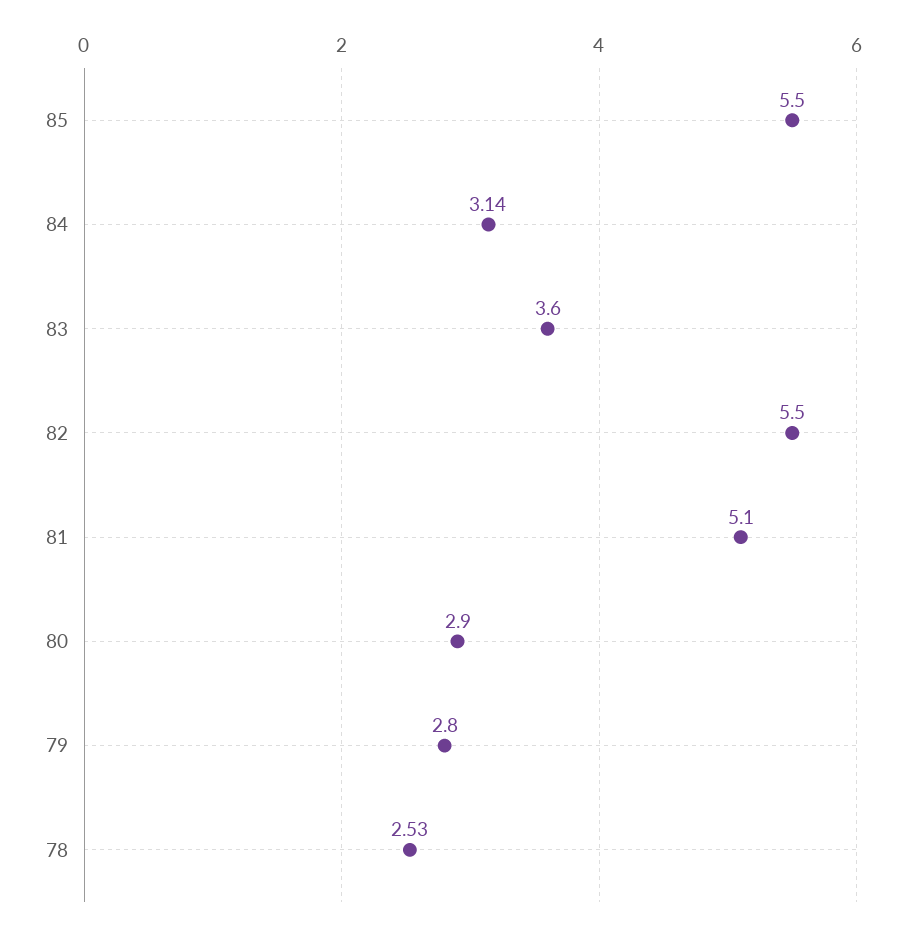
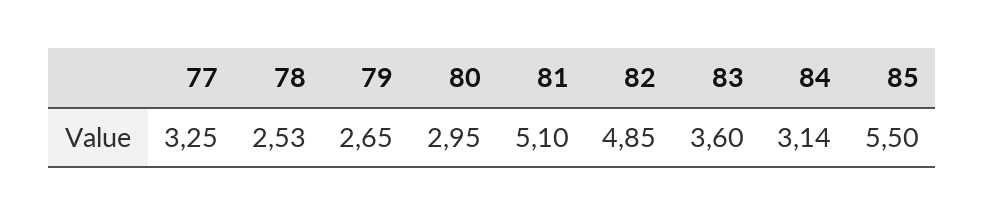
  {
    "85": 5.5,
    "84": 3.14,
    "83": 3.6,
-   "82": 5.5,
+   "82": 4.85,
    "81": 5.1,
-   "80": 2.9,
+   "80": 2.95,
-   "79": 2.8,
+   "79": 2.65,
-   "78": 2.53
+   "78": 2.53,
+   "77": 3.25
  }

